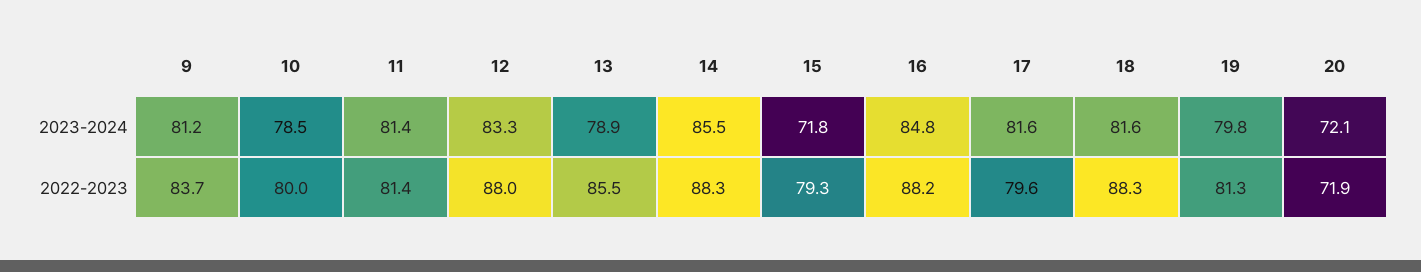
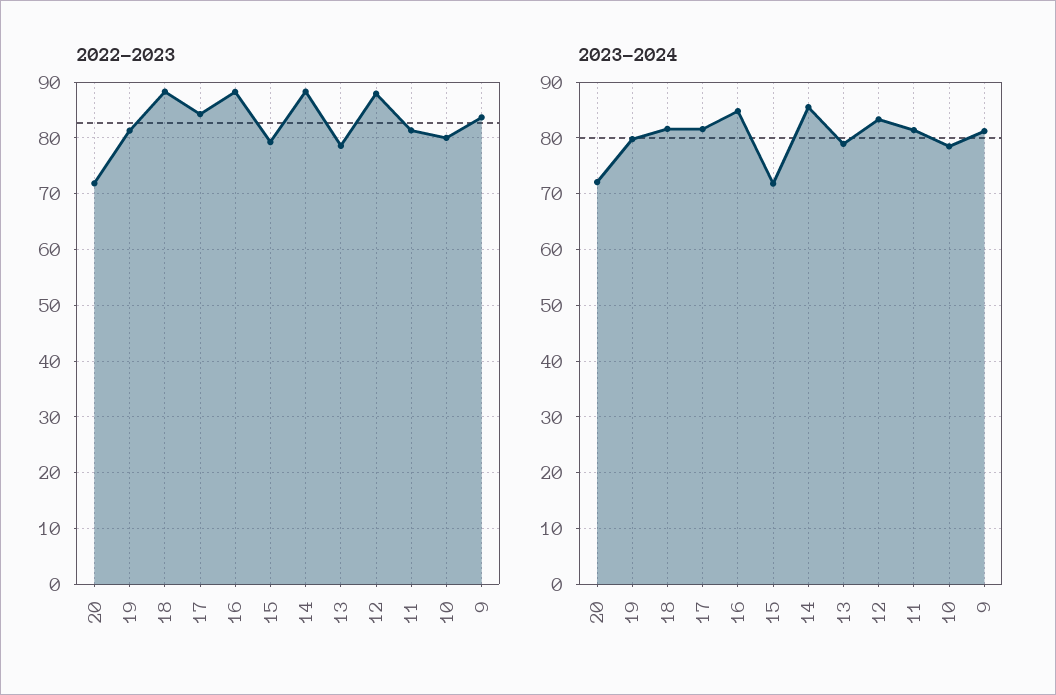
  {
    "2023-2024": {
      "9": 81.2,
      "10": 78.5,
      "11": 81.4,
      "12": 83.3,
      "13": 78.9,
      "14": 85.5,
      "15": 71.8,
      "16": 84.8,
      "17": 81.6,
      "18": 81.6,
      "19": 79.8,
      "20": 72.1
    },
    "2022-2023": {
      "9": 83.7,
      "10": 80,
      "11": 81.4,
      "12": 88,
-     "13": 85.5,
+     "13": 78,
      "14": 88.3,
      "15": 79.3,
      "16": 88.2,
-     "17": 79.6,
+     "17": 84,
      "18": 88.3,
      "19": 81.3,
      "20": 71.9
    }
  }

